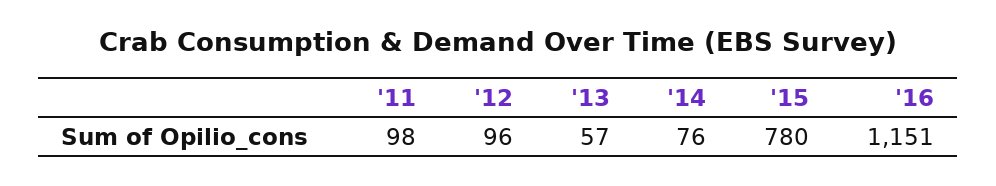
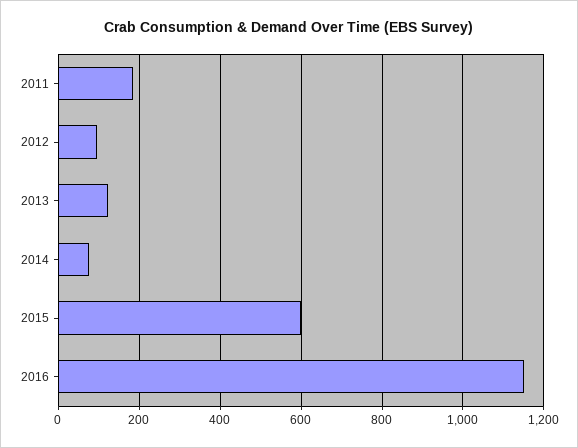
  {
-   "'11": 98,
+   "'11": 180,
    "'12": 96,
-   "'13": 57,
+   "'13": 120,
    "'14": 76,
-   "'15": 780,
+   "'15": 600,
    "'16": 1151
  }

